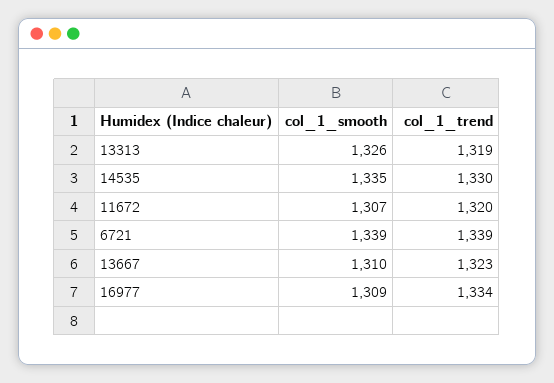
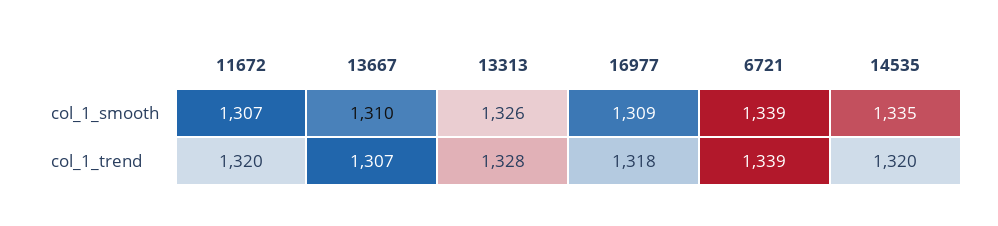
  {
    "col_1_smooth": {
      "13313": 1326,
      "14535": 1335,
      "11672": 1307,
      "6721": 1339,
      "13667": 1310,
      "16977": 1309
    },
    "col_1_trend": {
-     "13313": 1319,
+     "13313": 1328,
-     "14535": 1330,
+     "14535": 1320,
      "11672": 1320,
      "6721": 1339,
-     "13667": 1323,
+     "13667": 1307,
-     "16977": 1334
+     "16977": 1318
    }
  }

